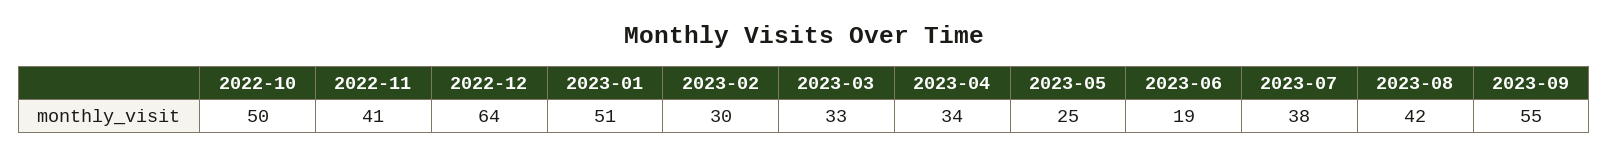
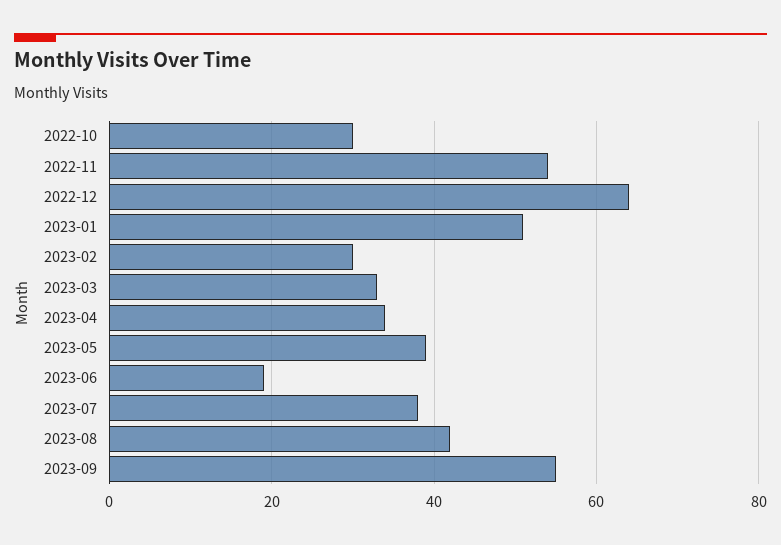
  {
-   "2022-10": 50,
+   "2022-10": 30,
-   "2022-11": 41,
+   "2022-11": 55,
    "2022-12": 64,
    "2023-01": 51,
    "2023-02": 30,
    "2023-03": 33,
    "2023-04": 34,
-   "2023-05": 25,
+   "2023-05": 40,
    "2023-06": 19,
    "2023-07": 38,
    "2023-08": 42,
    "2023-09": 55
  }

